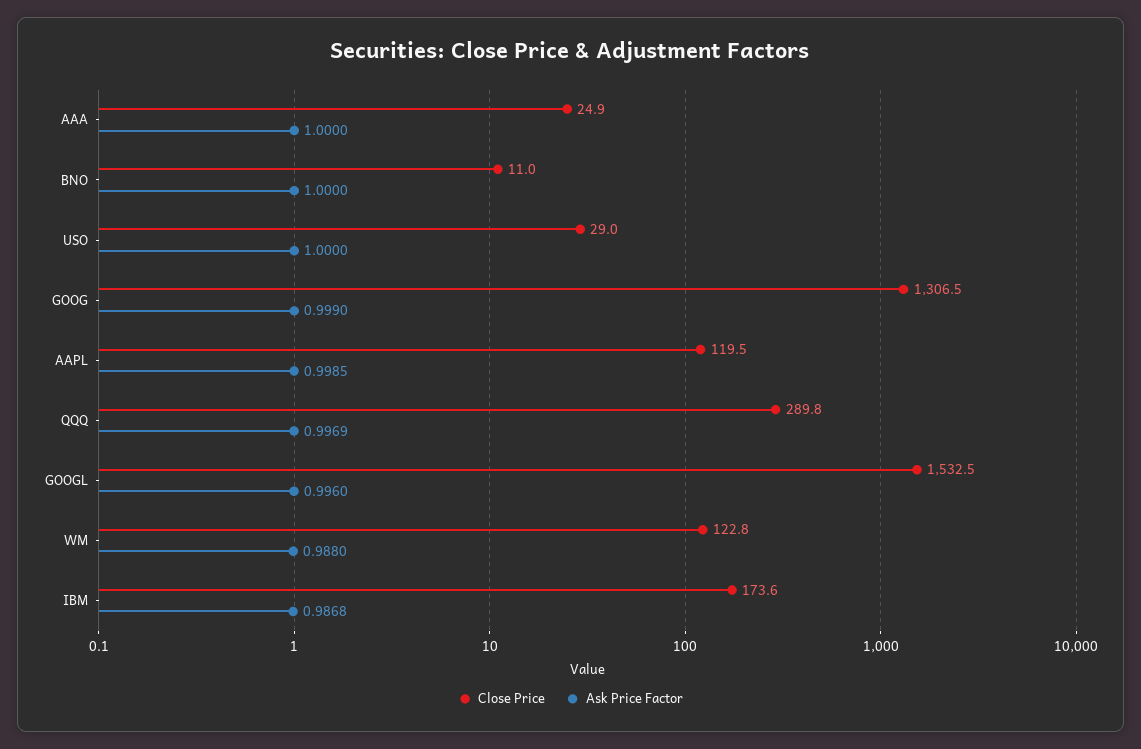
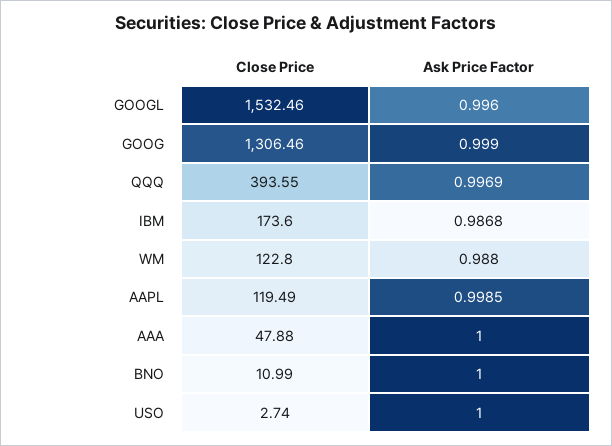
  {
    "Close Price": {
-     "AAA": 24.9,
+     "AAA": 47.88,
      "BNO": 10.99,
-     "USO": 29,
+     "USO": 2.74,
      "GOOG": 1306.46,
      "AAPL": 119.49,
-     "QQQ": 289.8,
+     "QQQ": 393.55,
      "GOOGL": 1532.46,
      "WM": 122.8,
      "IBM": 173.6
    },
    "Ask Price Factor": {
      "AAA": 1,
      "BNO": 1,
      "USO": 1,
      "GOOG": 0.999,
      "AAPL": 0.9985,
      "QQQ": 0.9969,
      "GOOGL": 0.996,
      "WM": 0.988,
      "IBM": 0.9868
    }
  }

